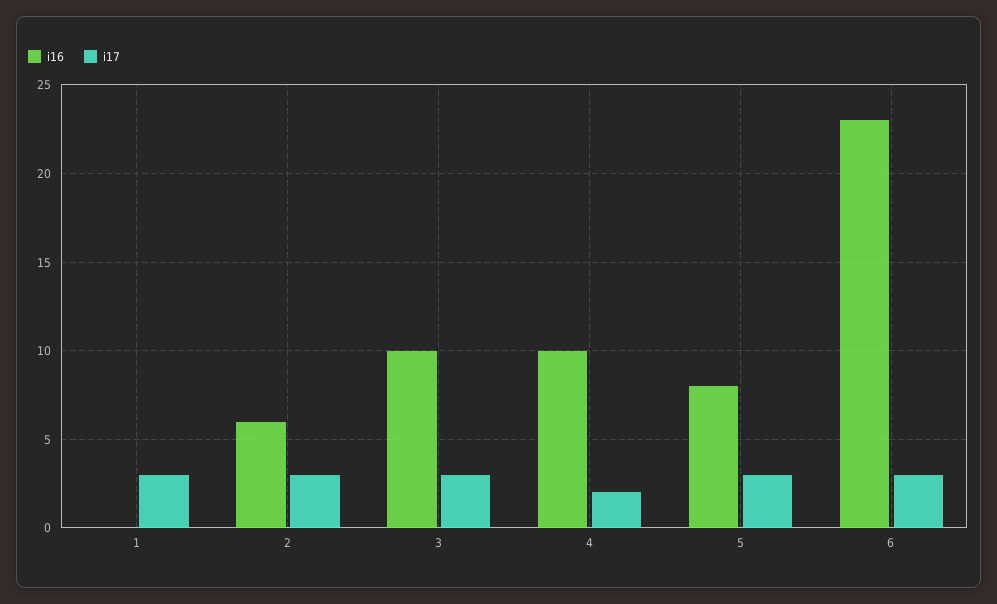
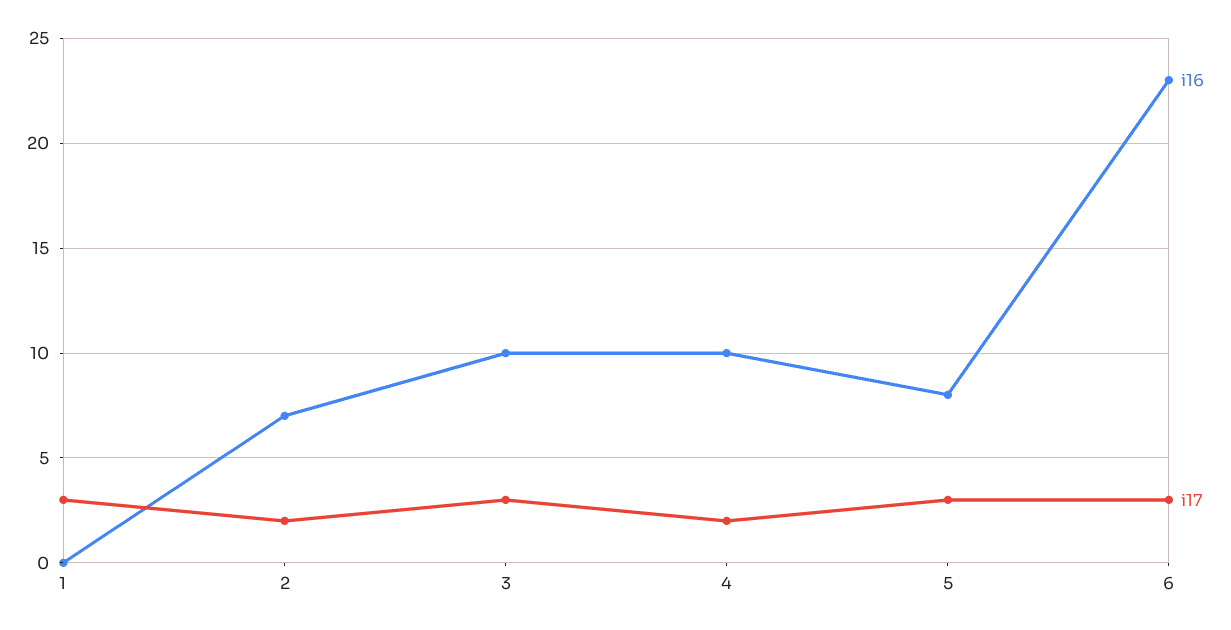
  {
    "i16": {
      "1": 0,
-     "2": 6,
+     "2": 7,
      "3": 10,
      "4": 10,
      "5": 8,
      "6": 23
    },
    "i17": {
      "1": 3,
-     "2": 3,
+     "2": 2,
      "3": 3,
      "4": 2,
      "5": 3,
      "6": 3
    }
  }

